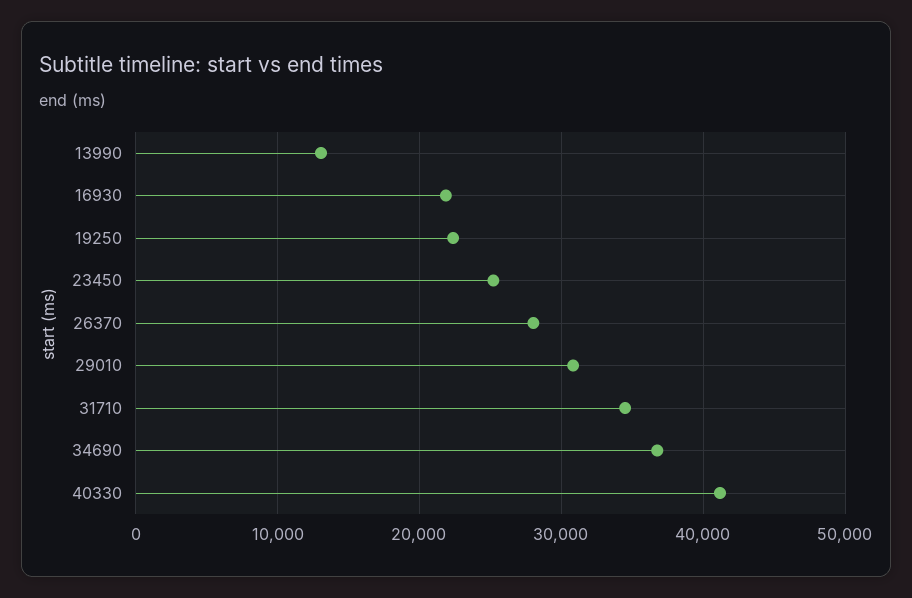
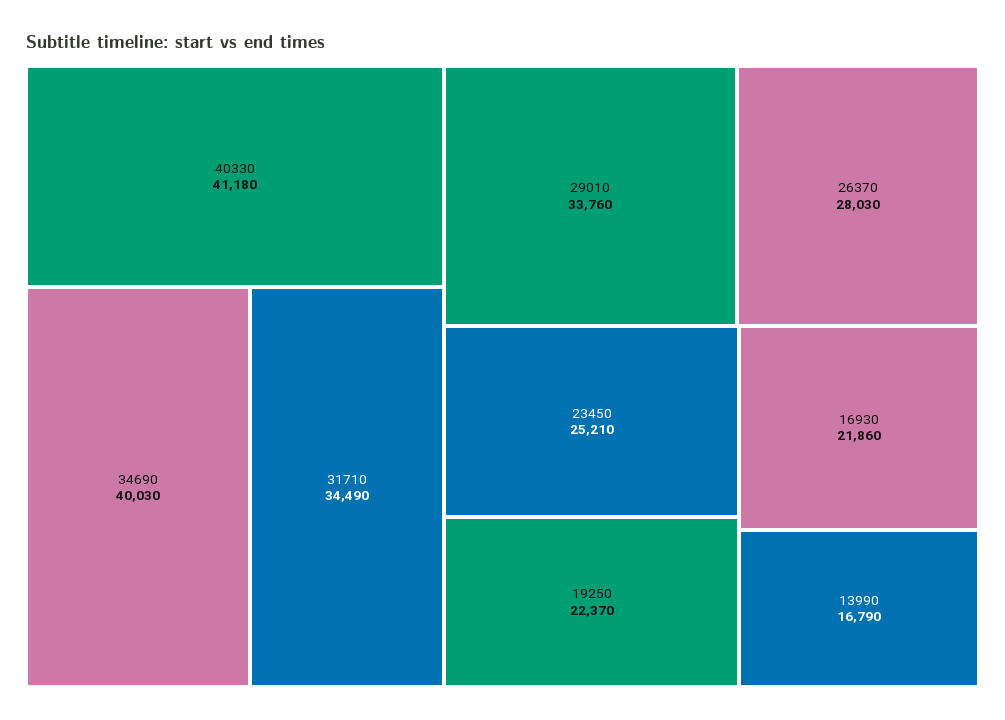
  {
-   "13990": 13000,
+   "13990": 16790,
    "16930": 21860,
    "19250": 22370,
    "23450": 25210,
    "26370": 28030,
-   "29010": 31000,
+   "29010": 33760,
    "31710": 34490,
-   "34690": 37000,
+   "34690": 40030,
    "40330": 41180
  }

